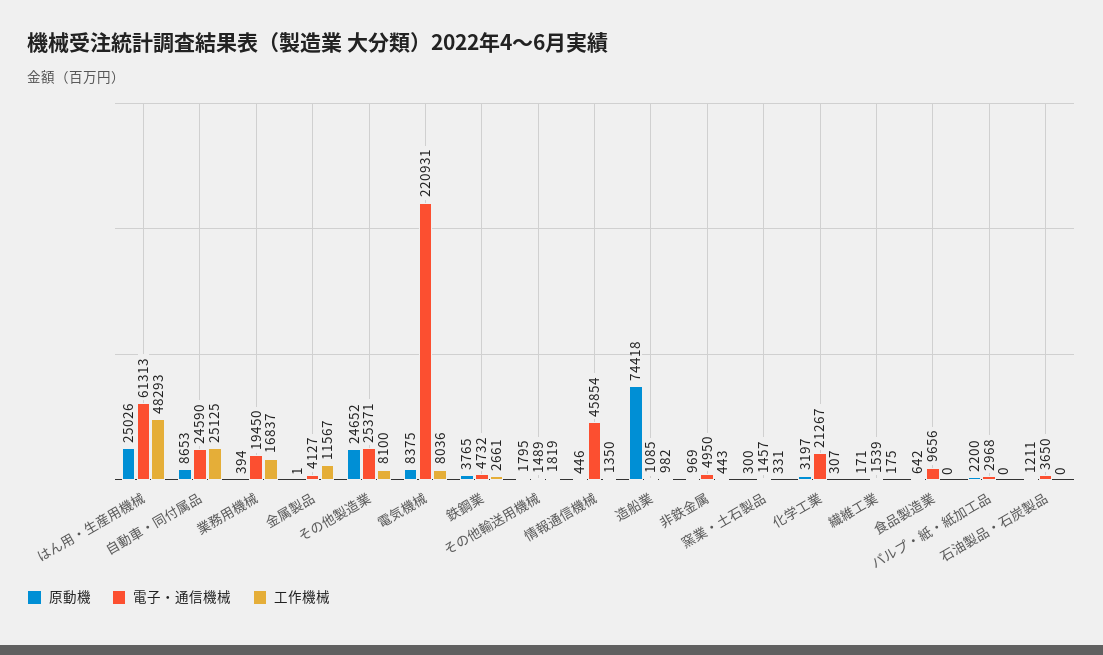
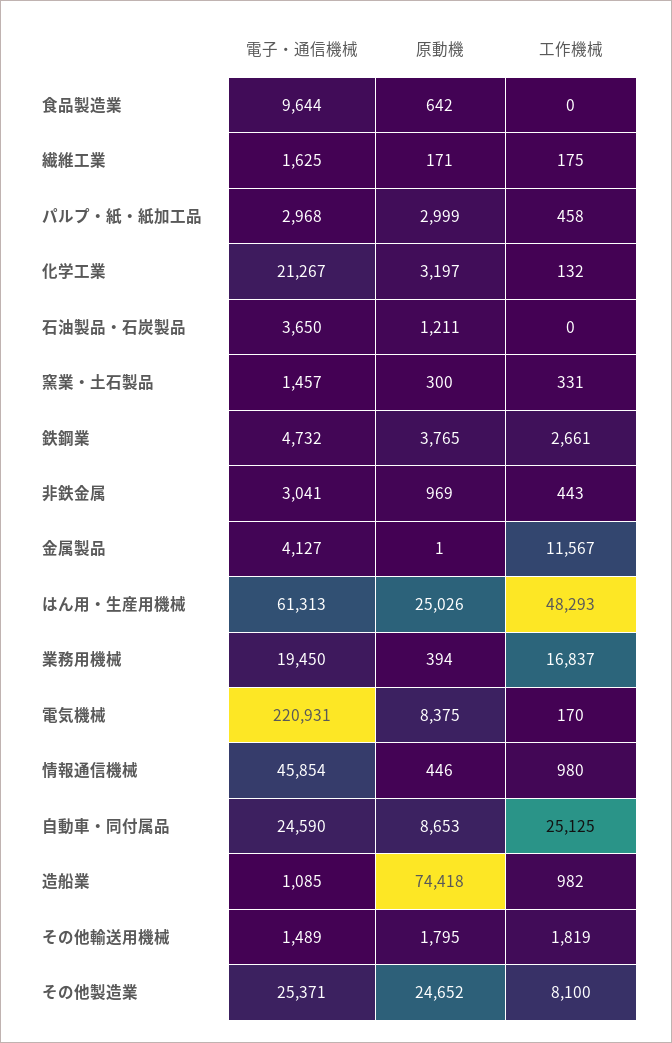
  {
    "原動機": {
      "はん用・生産用機械": 25026,
      "自動車・同付属品": 8653,
      "業務用機械": 394,
      "金属製品": 1,
      "その他製造業": 24652,
      "電気機械": 8375,
      "鉄鋼業": 3765,
      "その他輸送用機械": 1795,
      "情報通信機械": 446,
      "造船業": 74418,
      "非鉄金属": 969,
      "窯業・土石製品": 300,
      "化学工業": 3197,
      "繊維工業": 171,
      "食品製造業": 642,
-     "パルプ・紙・紙加工品": 2200,
+     "パルプ・紙・紙加工品": 2999,
      "石油製品・石炭製品": 1211
    },
    "電子・通信機械": {
      "はん用・生産用機械": 61313,
      "自動車・同付属品": 24590,
      "業務用機械": 19450,
      "金属製品": 4127,
      "その他製造業": 25371,
      "電気機械": 220931,
      "鉄鋼業": 4732,
      "その他輸送用機械": 1489,
      "情報通信機械": 45854,
      "造船業": 1085,
-     "非鉄金属": 4950,
+     "非鉄金属": 3041,
      "窯業・土石製品": 1457,
      "化学工業": 21267,
-     "繊維工業": 1539,
+     "繊維工業": 1625,
-     "食品製造業": 9656,
+     "食品製造業": 9644,
      "パルプ・紙・紙加工品": 2968,
      "石油製品・石炭製品": 3650
    },
    "工作機械": {
      "はん用・生産用機械": 48293,
      "自動車・同付属品": 25125,
      "業務用機械": 16837,
      "金属製品": 11567,
      "その他製造業": 8100,
-     "電気機械": 8036,
+     "電気機械": 170,
      "鉄鋼業": 2661,
      "その他輸送用機械": 1819,
-     "情報通信機械": 1350,
+     "情報通信機械": 980,
      "造船業": 982,
      "非鉄金属": 443,
      "窯業・土石製品": 331,
-     "化学工業": 307,
+     "化学工業": 132,
      "繊維工業": 175,
      "食品製造業": 0,
-     "パルプ・紙・紙加工品": 0,
+     "パルプ・紙・紙加工品": 458,
      "石油製品・石炭製品": 0
    }
  }

